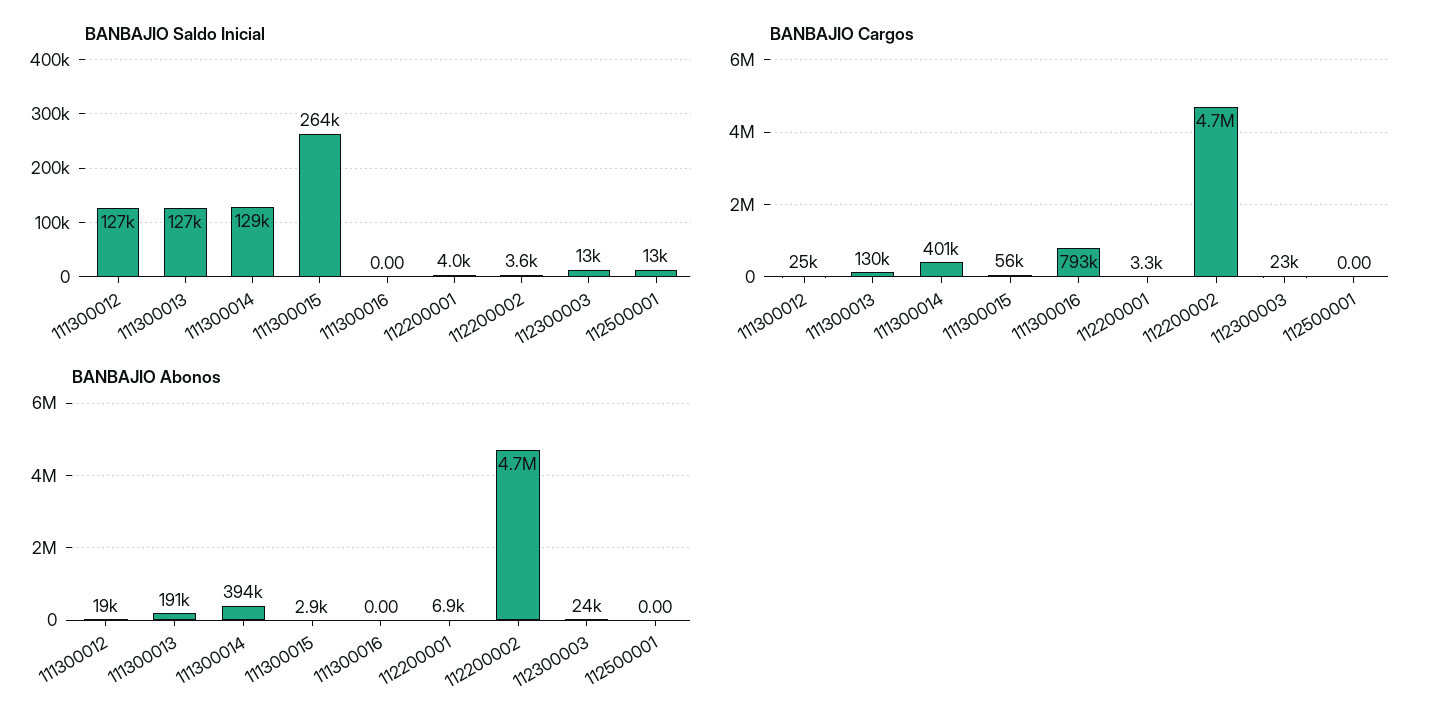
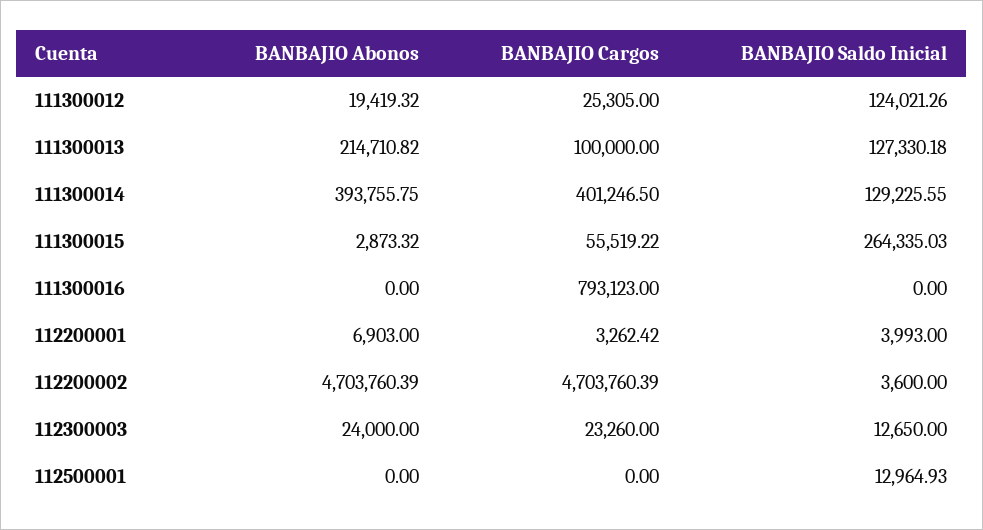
  {
    "BANBAJIO Saldo Inicial": {
-     "111300012": 127000,
+     "111300012": 124021.26,
      "111300013": 127330.18,
      "111300014": 129225.55,
      "111300015": 264335.03,
      "111300016": 0,
      "112200001": 3993,
      "112200002": 3600,
      "112300003": 12650,
      "112500001": 12964.93
    },
    "BANBAJIO Cargos": {
      "111300012": 25305,
-     "111300013": 130000,
+     "111300013": 100000,
      "111300014": 401246.5,
      "111300015": 55519.22,
      "111300016": 793123,
      "112200001": 3262.42,
      "112200002": 4703760.39,
      "112300003": 23260,
      "112500001": 0
    },
    "BANBAJIO Abonos": {
      "111300012": 19419.32,
-     "111300013": 191000,
+     "111300013": 214710.82,
      "111300014": 393755.75,
      "111300015": 2873.32,
      "111300016": 0,
      "112200001": 6903,
      "112200002": 4703760.39,
      "112300003": 24000,
      "112500001": 0
    }
  }

